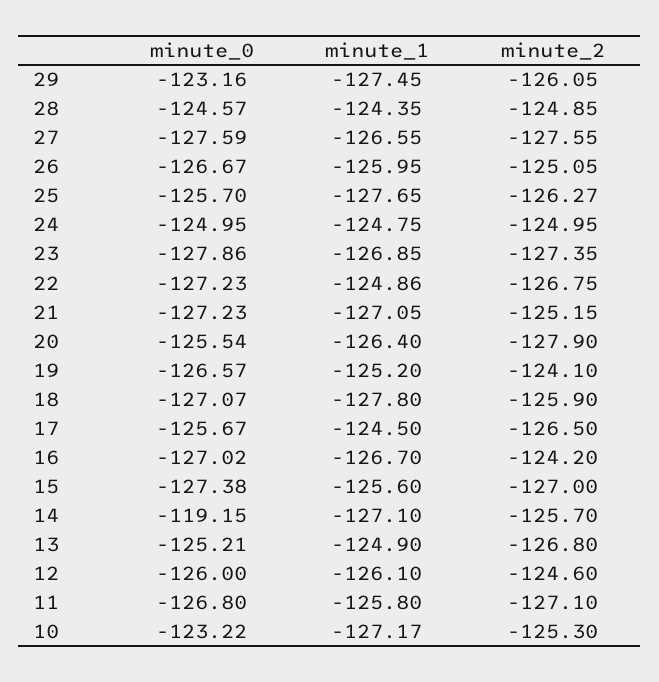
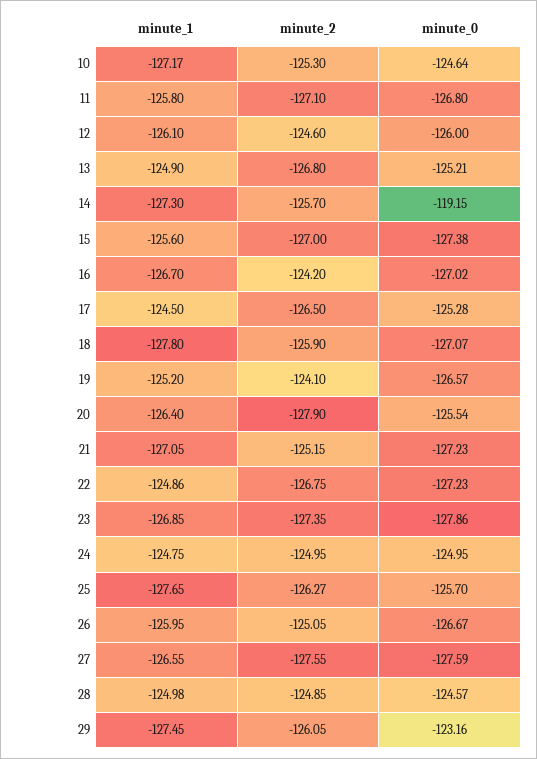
  {
    "minute_0": {
      "29": -123.16,
      "28": -124.57,
      "27": -127.59,
      "26": -126.67,
      "25": -125.7,
      "24": -124.95,
      "23": -127.86,
      "22": -127.23,
      "21": -127.23,
      "20": -125.54,
      "19": -126.57,
      "18": -127.07,
-     "17": -125.67,
+     "17": -125.28,
      "16": -127.02,
      "15": -127.38,
      "14": -119.15,
      "13": -125.21,
      "12": -126,
      "11": -126.8,
-     "10": -123.22
+     "10": -124.64
    },
    "minute_1": {
      "29": -127.45,
-     "28": -124.35,
+     "28": -124.98,
      "27": -126.55,
      "26": -125.95,
      "25": -127.65,
      "24": -124.75,
      "23": -126.85,
      "22": -124.86,
      "21": -127.05,
      "20": -126.4,
      "19": -125.2,
      "18": -127.8,
      "17": -124.5,
      "16": -126.7,
      "15": -125.6,
-     "14": -127.1,
+     "14": -127.3,
      "13": -124.9,
      "12": -126.1,
      "11": -125.8,
      "10": -127.17
    },
    "minute_2": {
      "29": -126.05,
      "28": -124.85,
      "27": -127.55,
      "26": -125.05,
      "25": -126.27,
      "24": -124.95,
      "23": -127.35,
      "22": -126.75,
      "21": -125.15,
      "20": -127.9,
      "19": -124.1,
      "18": -125.9,
      "17": -126.5,
      "16": -124.2,
      "15": -127,
      "14": -125.7,
      "13": -126.8,
      "12": -124.6,
      "11": -127.1,
      "10": -125.3
    }
  }

